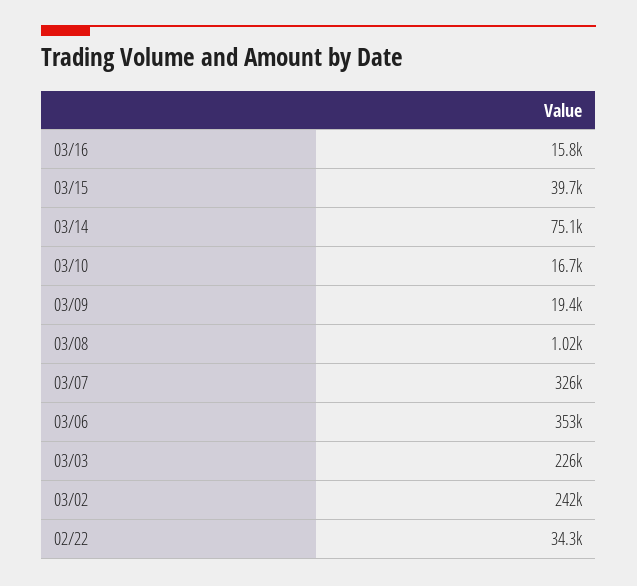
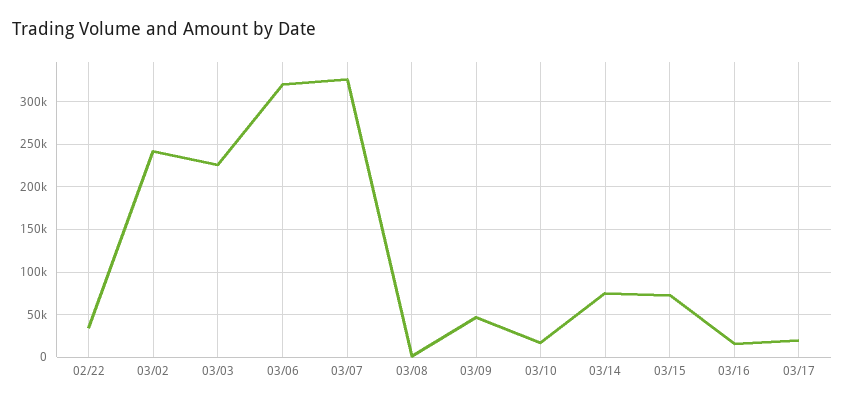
  {
    "03/16": 15800,
-   "03/15": 39700,
+   "03/15": 70000,
    "03/14": 75100,
    "03/10": 16700,
-   "03/09": 19400,
+   "03/09": 50000,
    "03/08": 1020,
    "03/07": 326000,
-   "03/06": 353000,
+   "03/06": 320000,
    "03/03": 226000,
    "03/02": 242000,
-   "02/22": 34300
+   "02/22": 34300,
+   "03/17": 20000
  }

